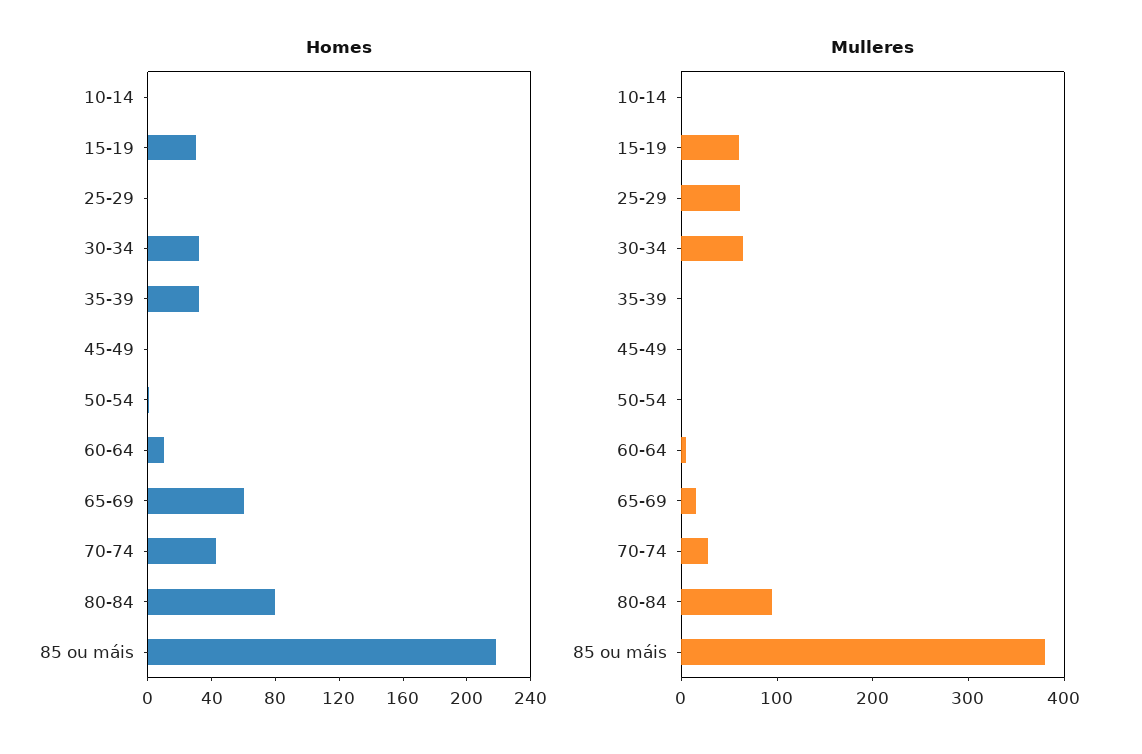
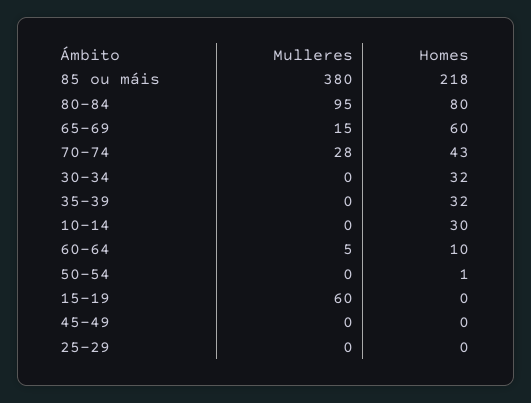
  {
    "Homes": {
-     "10-14": 0,
+     "10-14": 30,
-     "15-19": 30,
+     "15-19": 0,
      "25-29": 0,
      "30-34": 32,
      "35-39": 32,
      "45-49": 0,
      "50-54": 1,
      "60-64": 10,
      "65-69": 60,
      "70-74": 43,
      "80-84": 80,
      "85 ou máis": 218
    },
    "Mulleres": {
      "10-14": 0,
      "15-19": 60,
-     "25-29": 60,
+     "25-29": 0,
-     "30-34": 60,
+     "30-34": 0,
      "35-39": 0,
      "45-49": 0,
      "50-54": 0,
      "60-64": 5,
      "65-69": 15,
      "70-74": 28,
      "80-84": 95,
      "85 ou máis": 380
    }
  }

